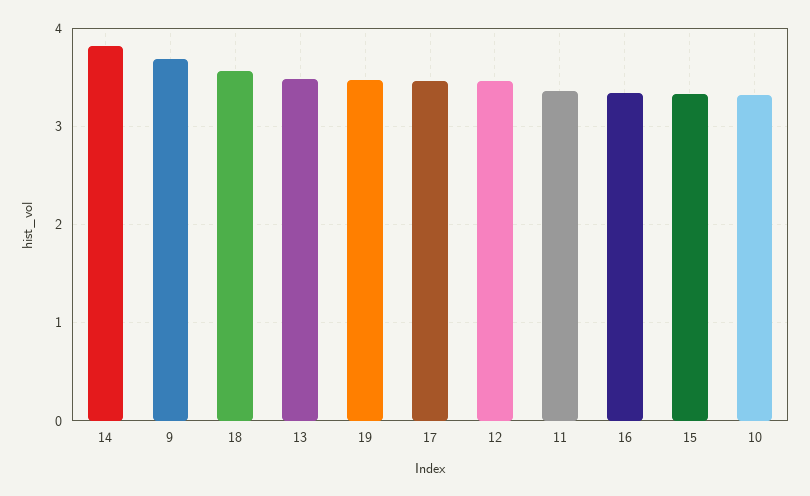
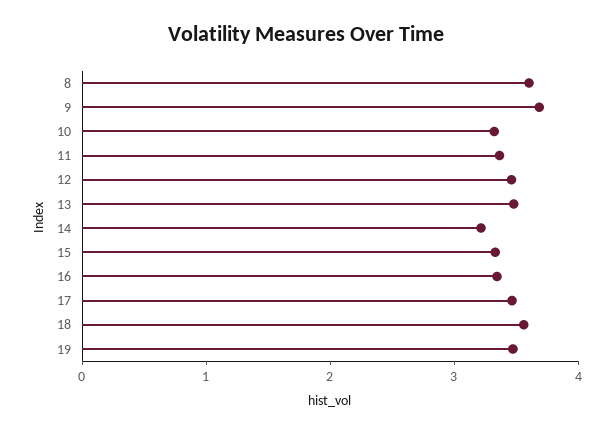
  {
-   "14": 3.8,
+   "14": 3.2,
    "9": 3.7,
    "18": 3.6,
    "13": 3.5,
    "19": 3.5,
    "17": 3.5,
    "12": 3.5,
    "11": 3.4,
    "16": 3.3,
    "15": 3.3,
-   "10": 3.3
+   "10": 3.3,
+   "8": 3.6
  }

